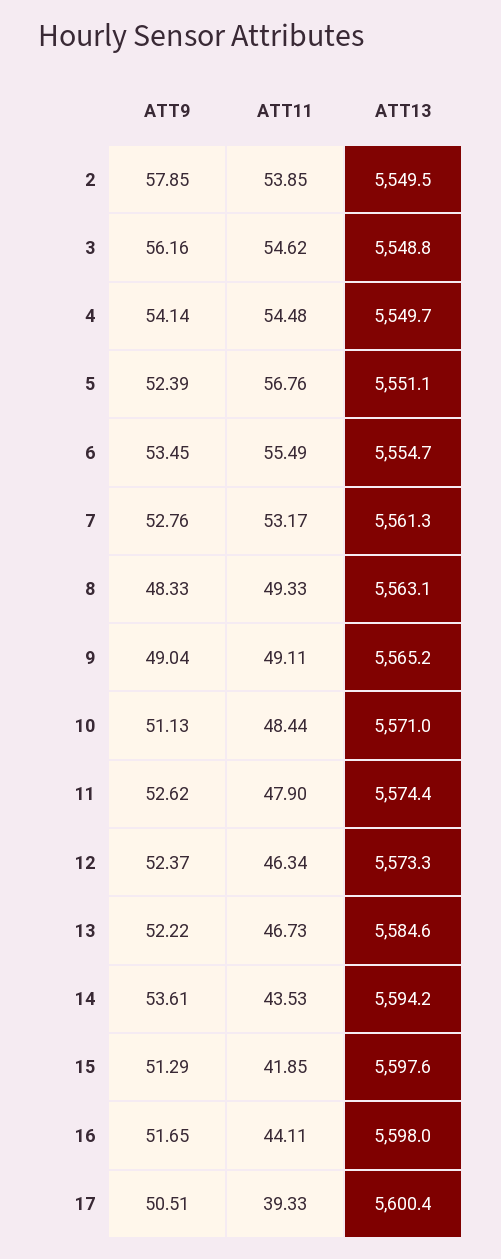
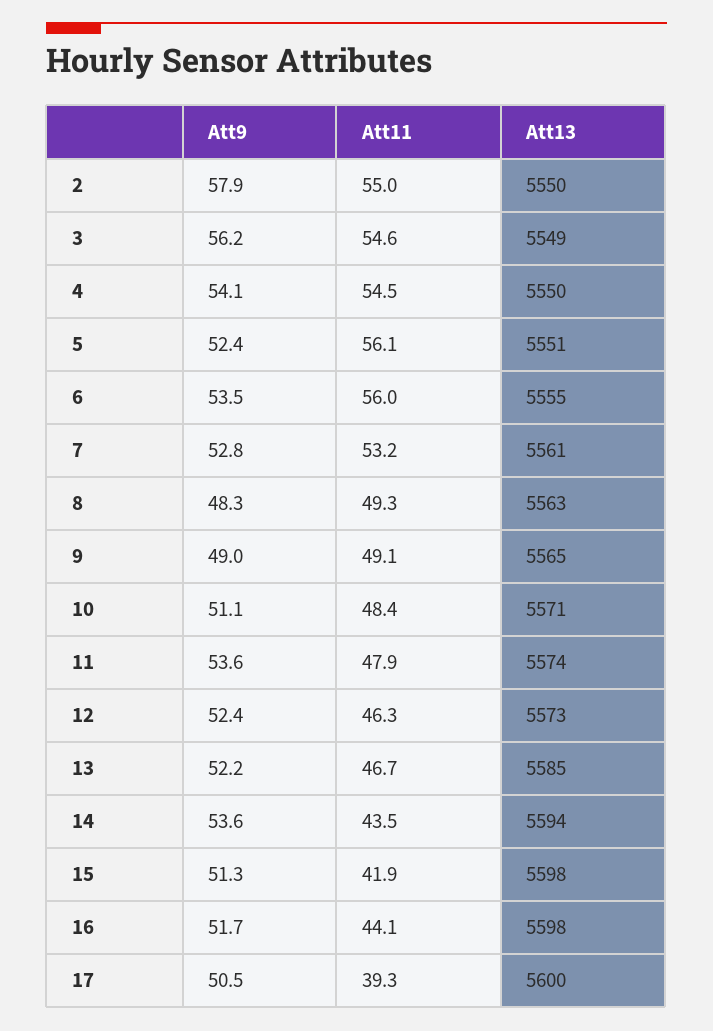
  {
    "ATT9": {
      "2": 57.85,
      "3": 56.16,
      "4": 54.14,
      "5": 52.39,
      "6": 53.45,
      "7": 52.76,
      "8": 48.33,
      "9": 49.04,
      "10": 51.13,
-     "11": 52.62,
+     "11": 53.6,
      "12": 52.37,
      "13": 52.22,
      "14": 53.61,
      "15": 51.29,
      "16": 51.65,
      "17": 50.51
    },
    "ATT11": {
-     "2": 53.85,
+     "2": 55,
      "3": 54.62,
      "4": 54.48,
-     "5": 56.76,
+     "5": 56.1,
-     "6": 55.49,
+     "6": 56,
      "7": 53.17,
      "8": 49.33,
      "9": 49.11,
      "10": 48.44,
      "11": 47.9,
      "12": 46.34,
      "13": 46.73,
      "14": 43.53,
      "15": 41.85,
      "16": 44.11,
      "17": 39.33
    },
    "ATT13": {
      "2": 5549.5,
      "3": 5548.8,
      "4": 5549.7,
      "5": 5551.1,
      "6": 5554.7,
      "7": 5561.3,
      "8": 5563.1,
      "9": 5565.2,
      "10": 5571,
      "11": 5574.4,
      "12": 5573.3,
      "13": 5584.6,
      "14": 5594.2,
      "15": 5597.6,
      "16": 5598,
      "17": 5600.4
    }
  }

